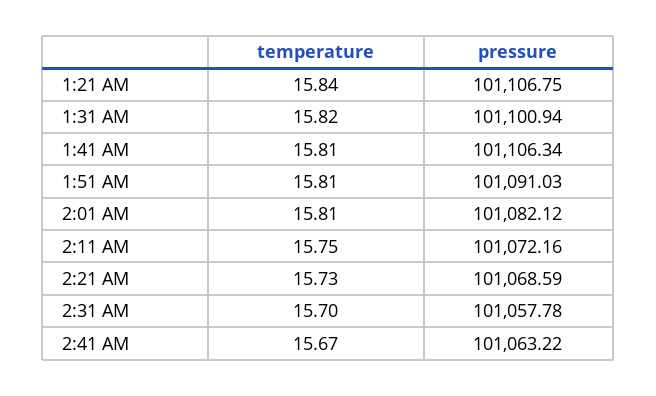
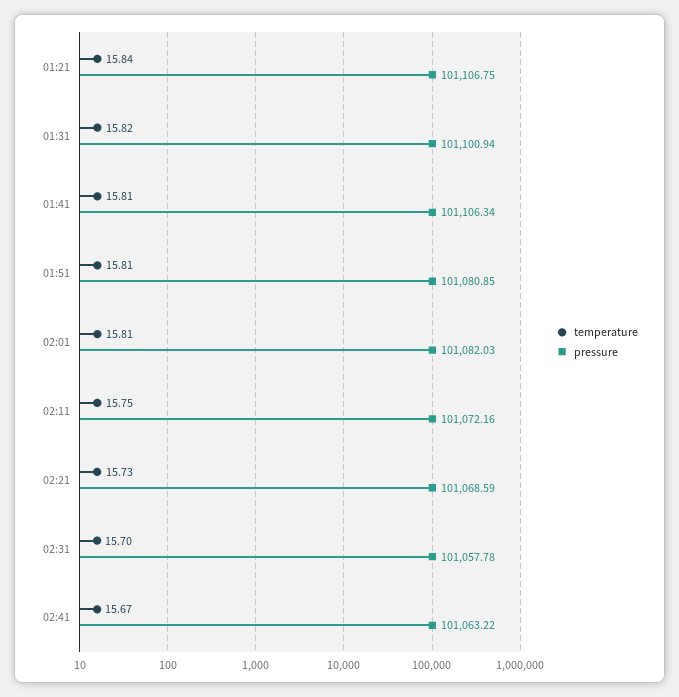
  {
    "temperature": {
      "1:21 AM": 15.84,
      "1:31 AM": 15.82,
      "1:41 AM": 15.81,
      "1:51 AM": 15.81,
      "2:01 AM": 15.81,
      "2:11 AM": 15.75,
      "2:21 AM": 15.73,
      "2:31 AM": 15.7,
      "2:41 AM": 15.67
    },
    "pressure": {
      "1:21 AM": 101106.75,
      "1:31 AM": 101100.94,
      "1:41 AM": 101106.34,
-     "1:51 AM": 101091.03,
+     "1:51 AM": 101080.85,
-     "2:01 AM": 101082.12,
+     "2:01 AM": 101082.03,
      "2:11 AM": 101072.16,
      "2:21 AM": 101068.59,
      "2:31 AM": 101057.78,
      "2:41 AM": 101063.22
    }
  }

